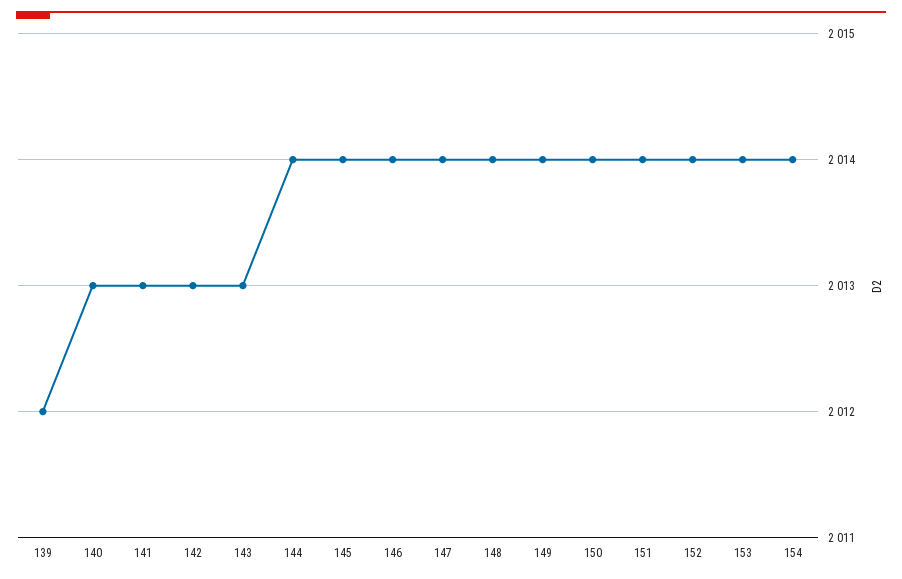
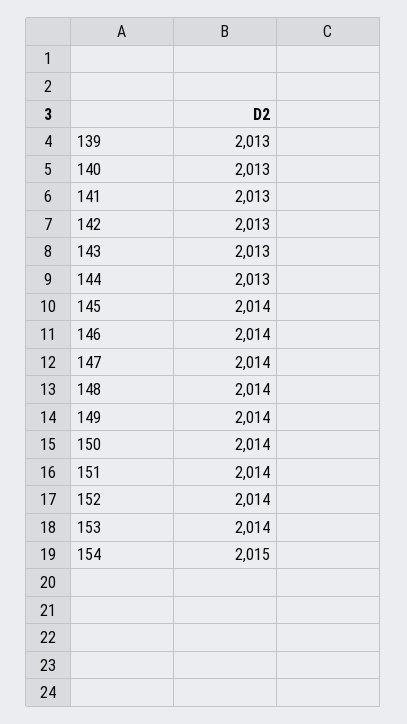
  {
-   "139": 2012,
+   "139": 2013,
    "140": 2013,
    "141": 2013,
    "142": 2013,
    "143": 2013,
-   "144": 2014,
+   "144": 2013,
    "145": 2014,
    "146": 2014,
    "147": 2014,
    "148": 2014,
    "149": 2014,
    "150": 2014,
    "151": 2014,
    "152": 2014,
    "153": 2014,
-   "154": 2014
+   "154": 2015
  }

